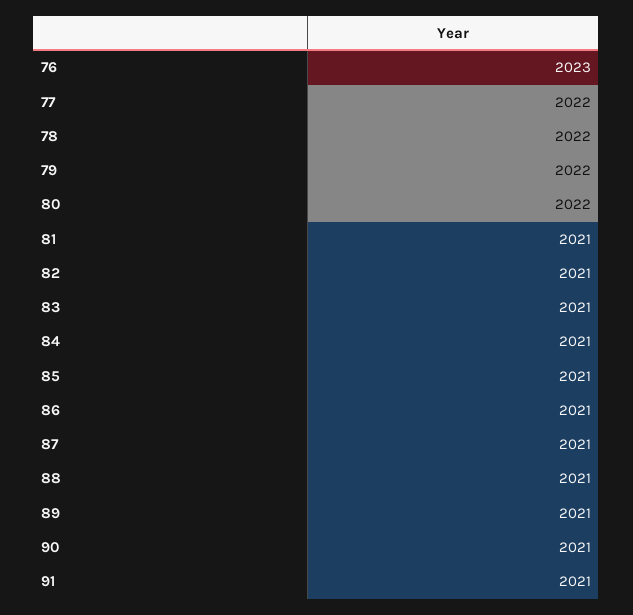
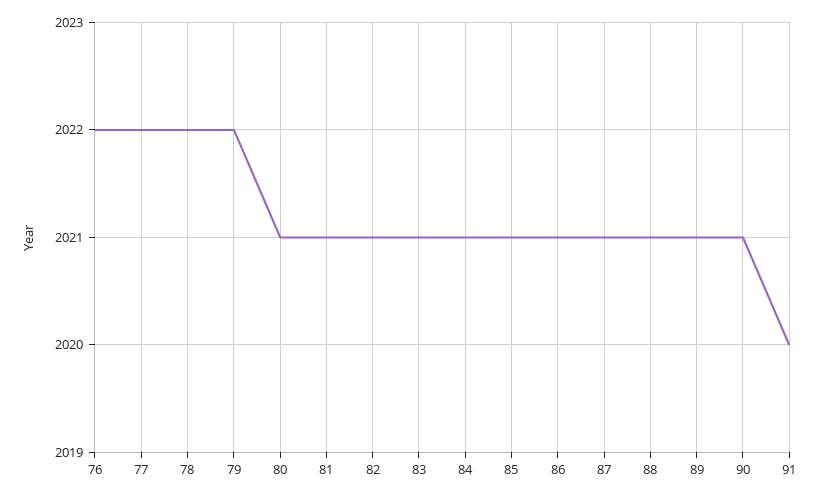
  {
-   "76": 2023,
+   "76": 2022,
    "77": 2022,
    "78": 2022,
    "79": 2022,
-   "80": 2022,
+   "80": 2021,
    "81": 2021,
    "82": 2021,
    "83": 2021,
    "84": 2021,
    "85": 2021,
    "86": 2021,
    "87": 2021,
    "88": 2021,
    "89": 2021,
    "90": 2021,
-   "91": 2021
+   "91": 2020
  }

